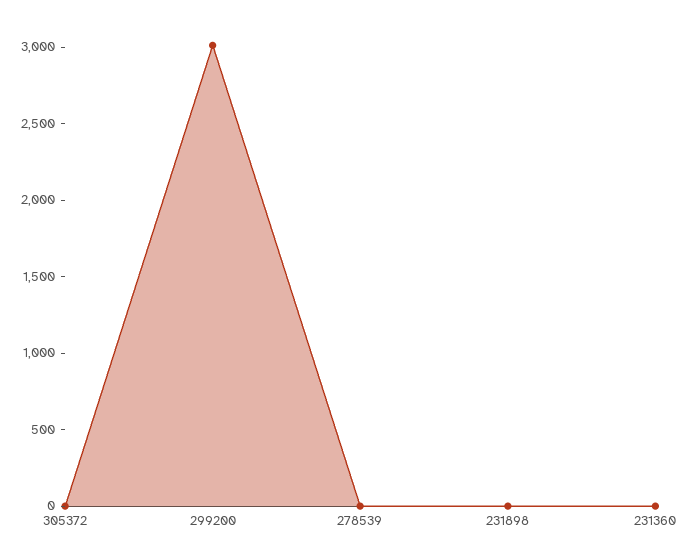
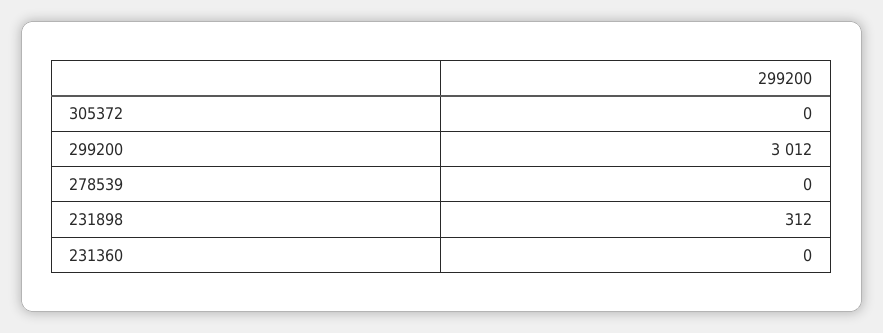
  {
    "305372": 0,
    "299200": 3012,
    "278539": 0,
-   "231898": 0,
+   "231898": 312,
    "231360": 0
  }

